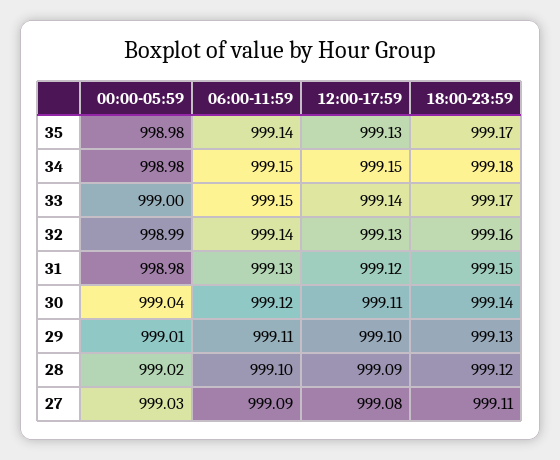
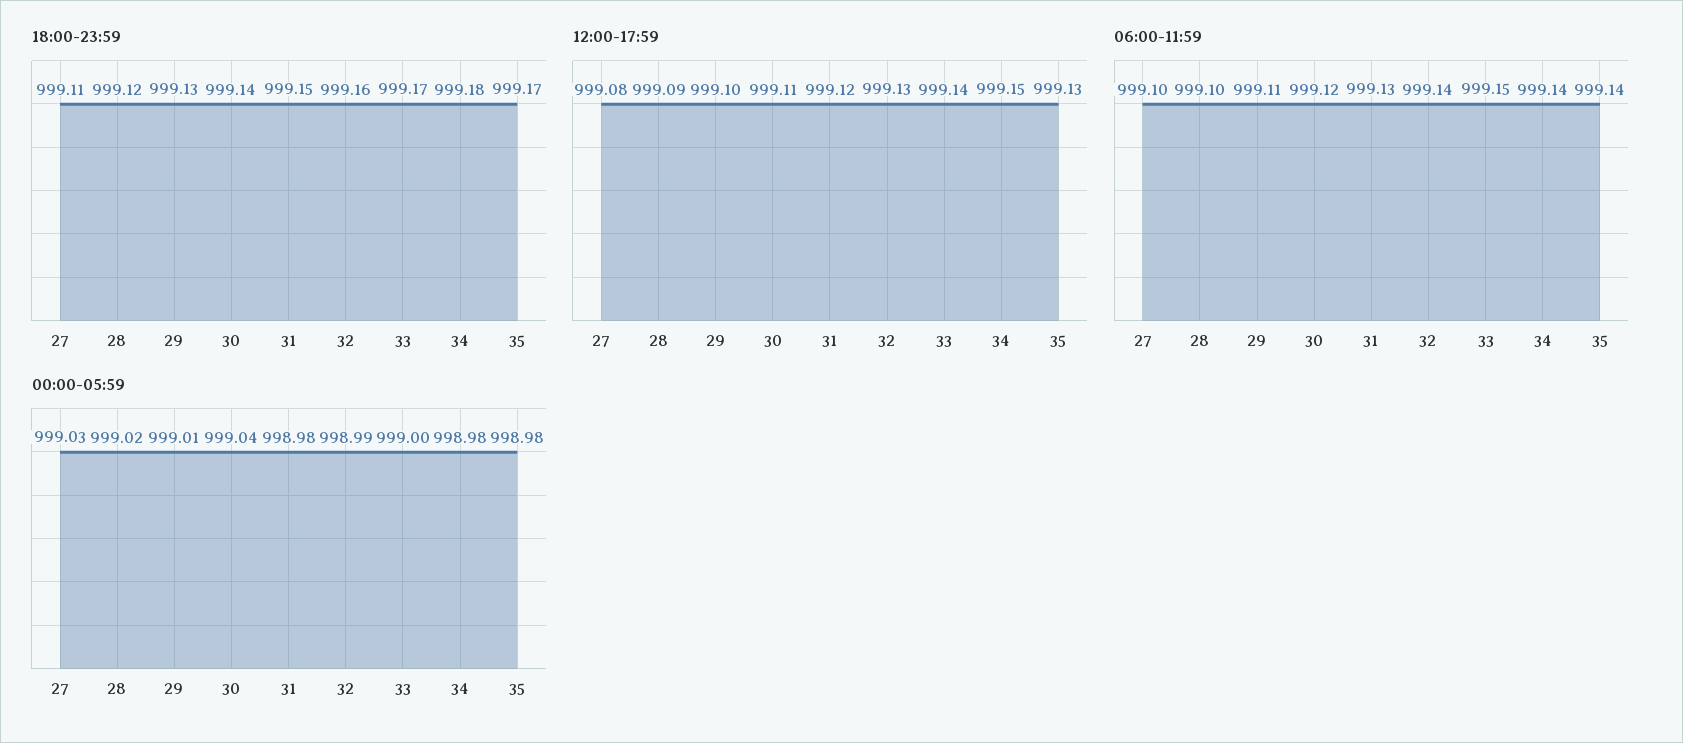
  {
    "00:00-05:59": {
      "35": 998.98,
      "34": 998.98,
      "33": 999,
      "32": 998.99,
      "31": 998.98,
      "30": 999.04,
      "29": 999.01,
      "28": 999.02,
      "27": 999.03
    },
    "06:00-11:59": {
      "35": 999.14,
-     "34": 999.15,
+     "34": 999.14,
      "33": 999.15,
      "32": 999.14,
      "31": 999.13,
      "30": 999.12,
      "29": 999.11,
      "28": 999.1,
-     "27": 999.09
+     "27": 999.1
    },
    "12:00-17:59": {
      "35": 999.13,
      "34": 999.15,
      "33": 999.14,
      "32": 999.13,
      "31": 999.12,
      "30": 999.11,
      "29": 999.1,
      "28": 999.09,
      "27": 999.08
    },
    "18:00-23:59": {
      "35": 999.17,
      "34": 999.18,
      "33": 999.17,
      "32": 999.16,
      "31": 999.15,
      "30": 999.14,
      "29": 999.13,
      "28": 999.12,
      "27": 999.11
    }
  }

